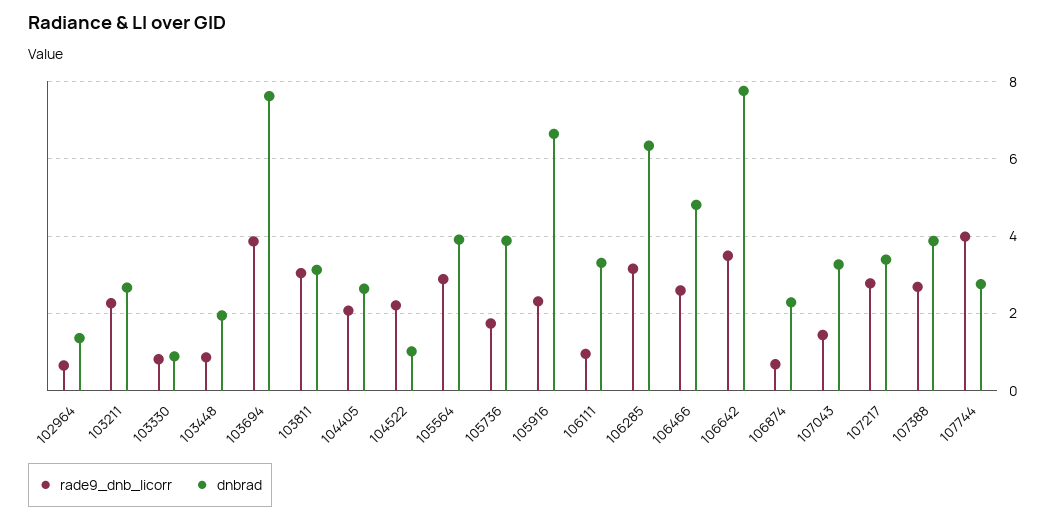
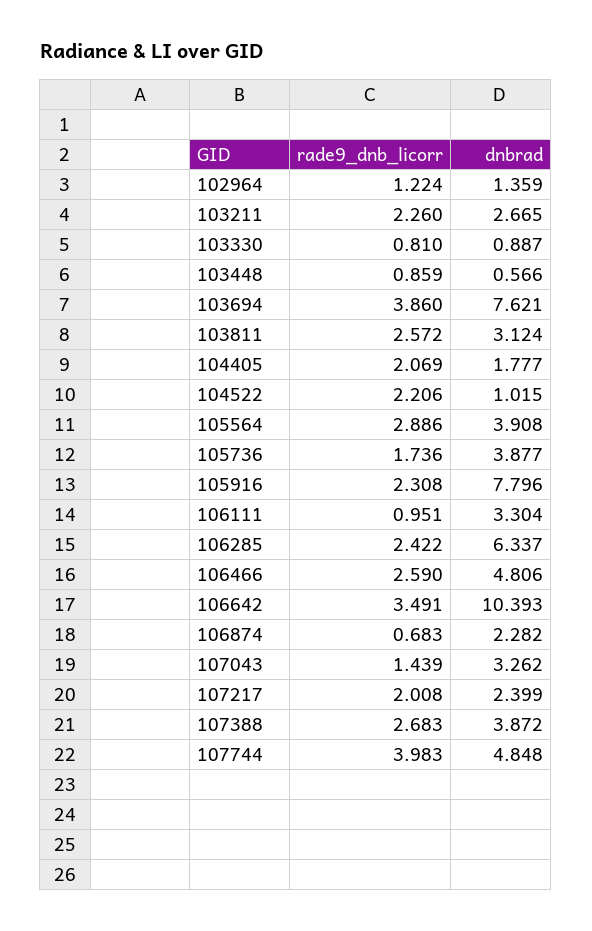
  {
    "rade9_dnb_licorr": {
-     "102964": 0.6,
+     "102964": 1.224,
      "103211": 2.26,
      "103330": 0.81,
      "103448": 0.859,
      "103694": 3.86,
-     "103811": 3,
+     "103811": 2.572,
      "104405": 2.069,
      "104522": 2.206,
      "105564": 2.886,
      "105736": 1.736,
      "105916": 2.308,
      "106111": 0.951,
-     "106285": 3.2,
+     "106285": 2.422,
      "106466": 2.59,
      "106642": 3.491,
      "106874": 0.683,
      "107043": 1.439,
-     "107217": 2.8,
+     "107217": 2.008,
      "107388": 2.683,
      "107744": 3.983
    },
    "dnbrad": {
      "102964": 1.359,
      "103211": 2.665,
      "103330": 0.887,
-     "103448": 2,
+     "103448": 0.566,
      "103694": 7.621,
      "103811": 3.124,
-     "104405": 2.6,
+     "104405": 1.777,
      "104522": 1.015,
      "105564": 3.908,
      "105736": 3.877,
-     "105916": 6.6,
+     "105916": 7.796,
      "106111": 3.304,
      "106285": 6.337,
      "106466": 4.806,
-     "106642": 7.8,
+     "106642": 10.393,
      "106874": 2.282,
      "107043": 3.262,
-     "107217": 3.4,
+     "107217": 2.399,
      "107388": 3.872,
-     "107744": 2.8
+     "107744": 4.848
    }
  }

